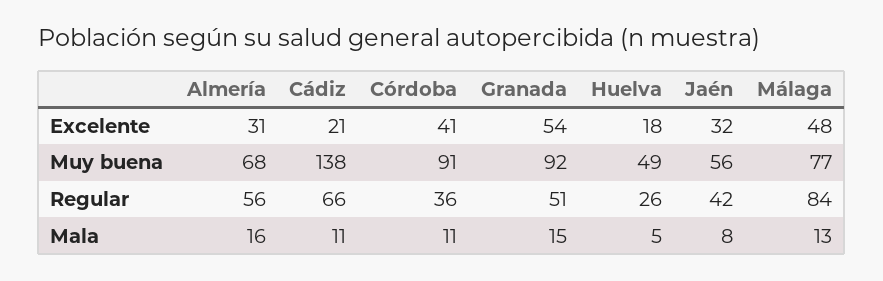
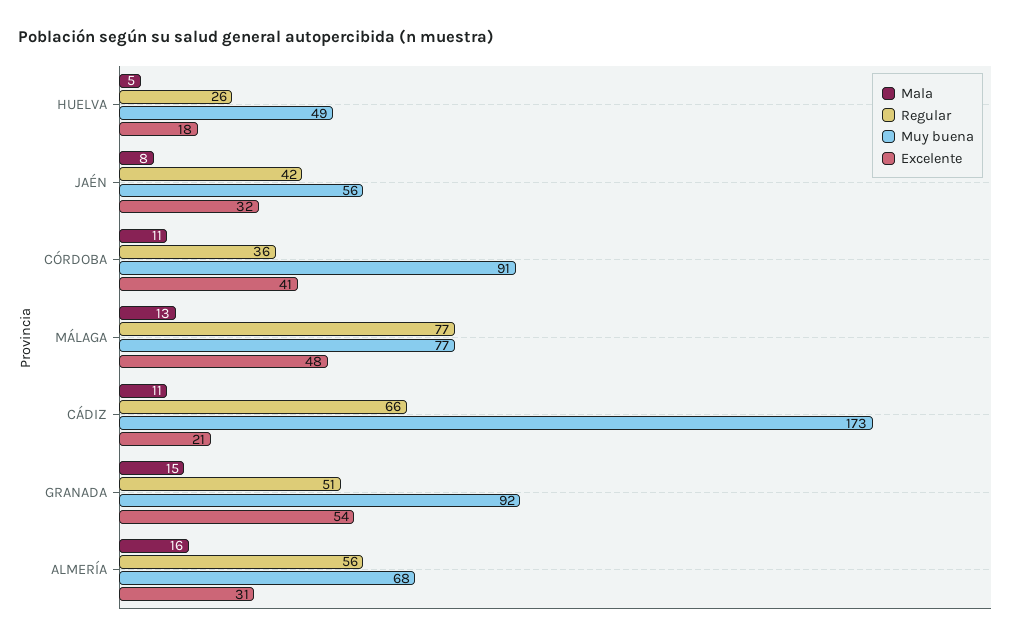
  {
    "Excelente": {
      "Almería": 31,
      "Cádiz": 21,
      "Córdoba": 41,
      "Granada": 54,
      "Huelva": 18,
      "Jaén": 32,
      "Málaga": 48
    },
    "Muy buena": {
      "Almería": 68,
-     "Cádiz": 138,
+     "Cádiz": 173,
      "Córdoba": 91,
      "Granada": 92,
      "Huelva": 49,
      "Jaén": 56,
      "Málaga": 77
    },
    "Regular": {
      "Almería": 56,
      "Cádiz": 66,
      "Córdoba": 36,
      "Granada": 51,
      "Huelva": 26,
      "Jaén": 42,
-     "Málaga": 84
+     "Málaga": 77
    },
    "Mala": {
      "Almería": 16,
      "Cádiz": 11,
      "Córdoba": 11,
      "Granada": 15,
      "Huelva": 5,
      "Jaén": 8,
      "Málaga": 13
    }
  }

